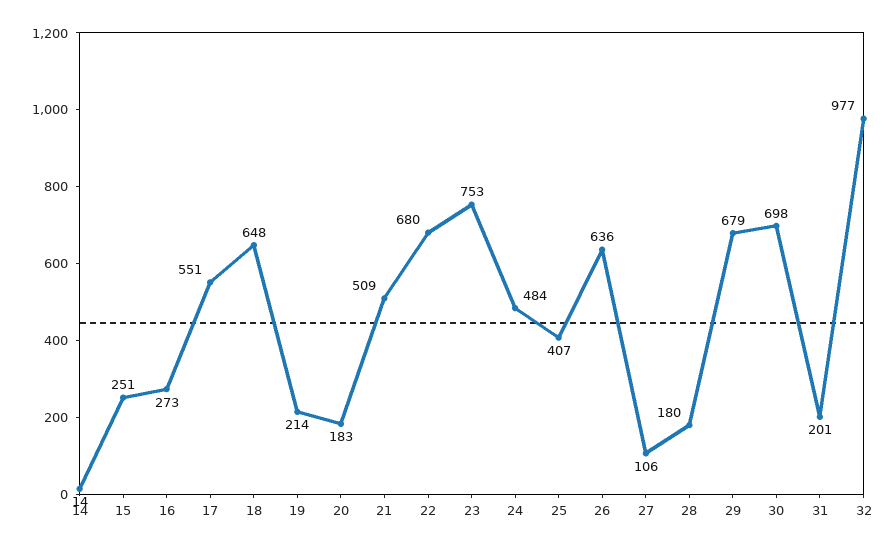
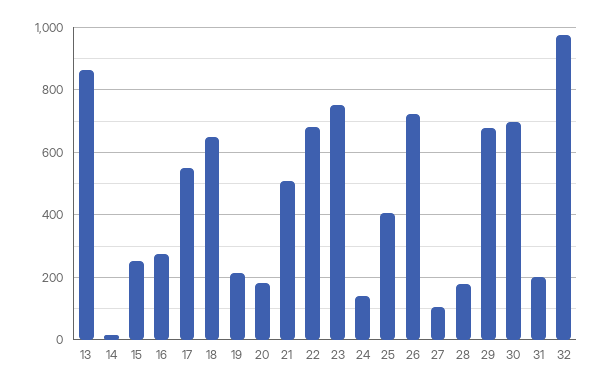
  {
    "14": 14,
    "15": 251,
    "16": 273,
    "17": 551,
    "18": 648,
    "19": 214,
    "20": 183,
    "21": 509,
    "22": 680,
    "23": 753,
-   "24": 484,
+   "24": 140,
    "25": 407,
-   "26": 636,
+   "26": 720,
    "27": 106,
    "28": 180,
    "29": 679,
    "30": 698,
    "31": 201,
-   "32": 977
+   "32": 977,
+   "13": 860
  }

